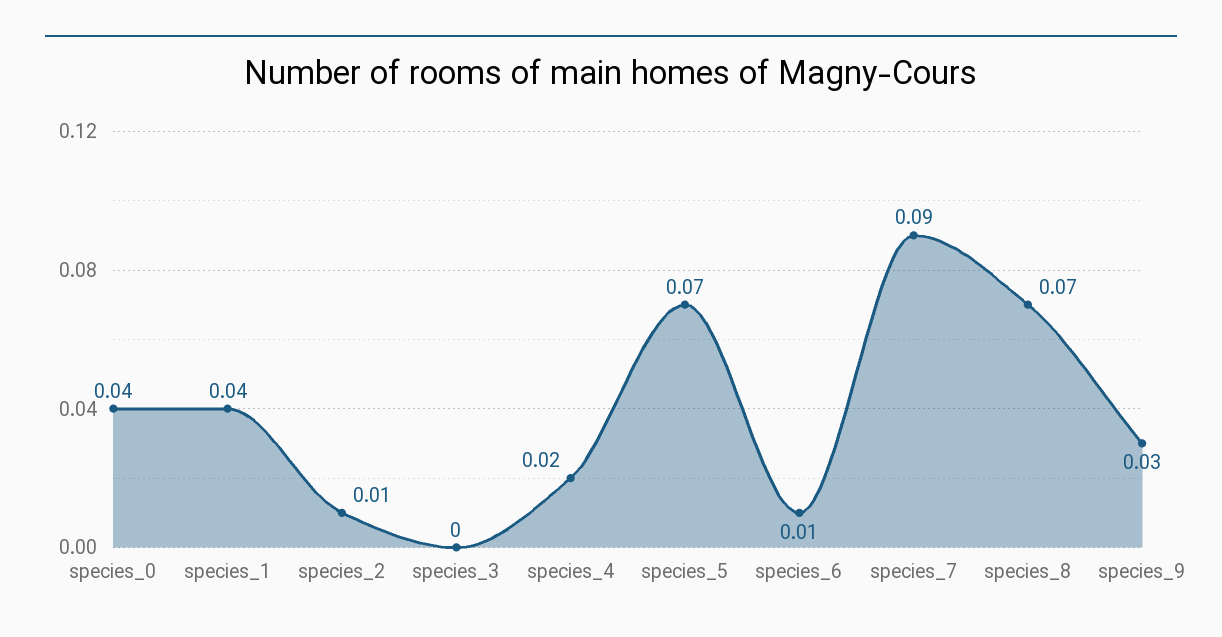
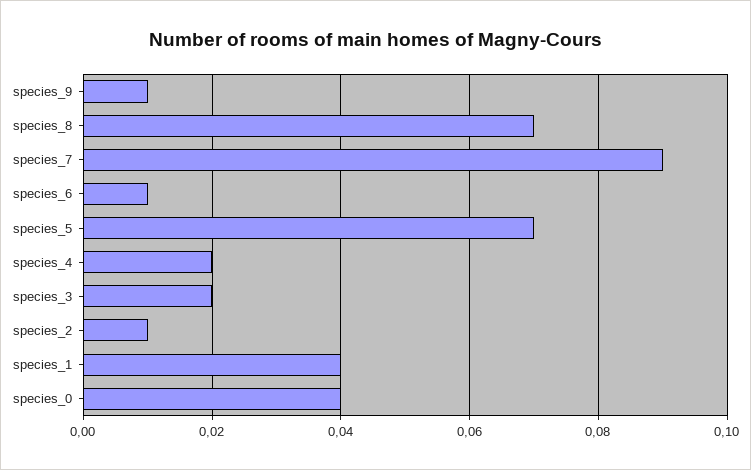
  {
    "species_0": 0.04,
    "species_1": 0.04,
    "species_2": 0.01,
-   "species_3": 0,
+   "species_3": 0.02,
    "species_4": 0.02,
    "species_5": 0.07,
    "species_6": 0.01,
    "species_7": 0.09,
    "species_8": 0.07,
-   "species_9": 0.03
+   "species_9": 0.01
  }

